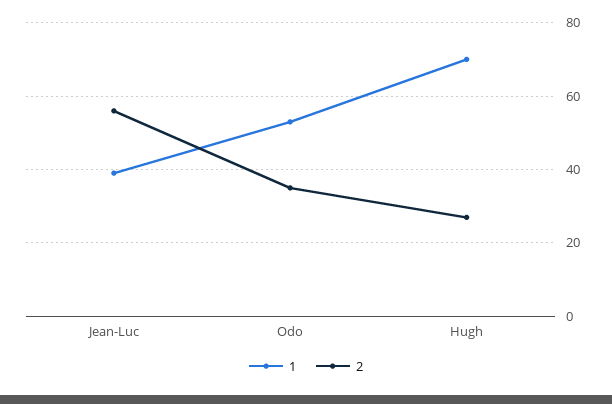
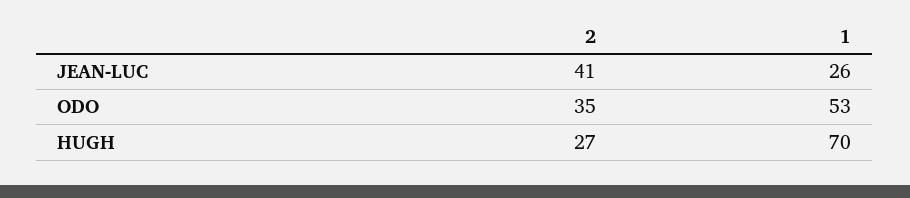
  {
    "1": {
-     "Jean-Luc": 40,
+     "Jean-Luc": 26,
      "Odo": 53,
      "Hugh": 70
    },
    "2": {
-     "Jean-Luc": 55,
+     "Jean-Luc": 41,
      "Odo": 35,
      "Hugh": 27
    }
  }

